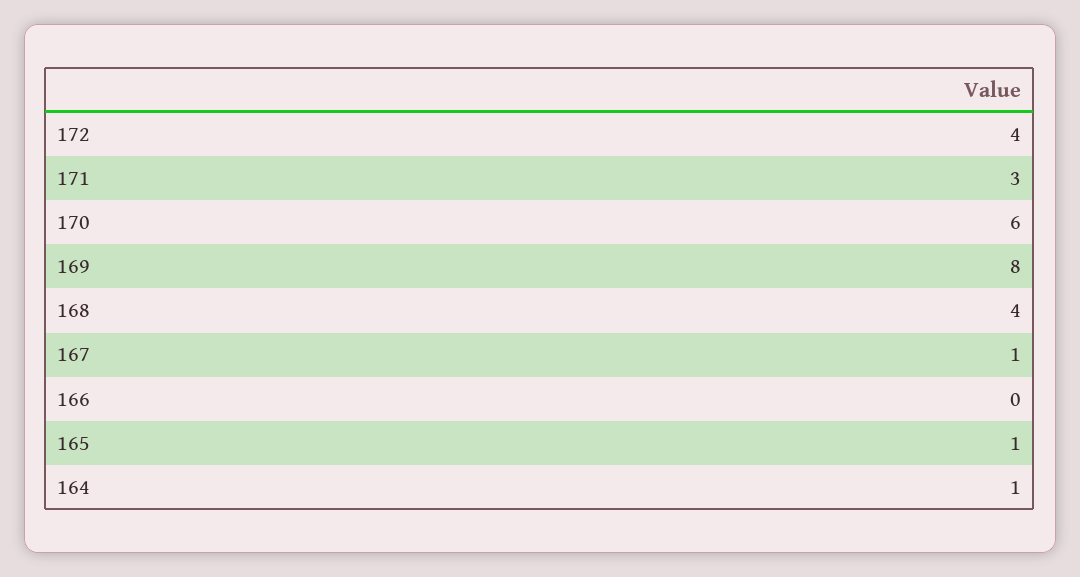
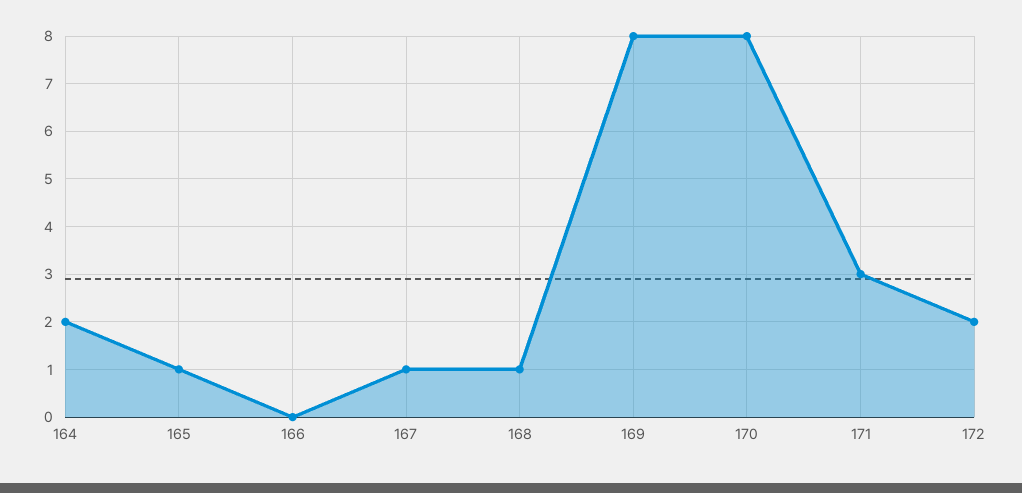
  {
-   "172": 4,
+   "172": 2,
    "171": 3,
-   "170": 6,
+   "170": 8,
    "169": 8,
-   "168": 4,
+   "168": 1,
    "167": 1,
    "166": 0,
    "165": 1,
-   "164": 1
+   "164": 2
  }

